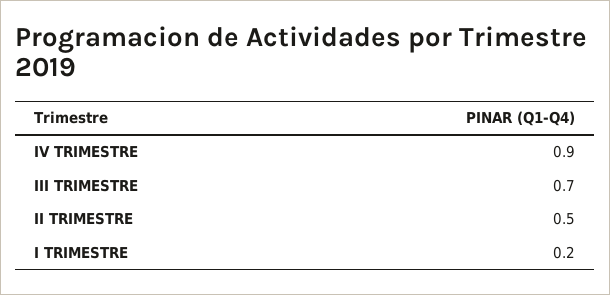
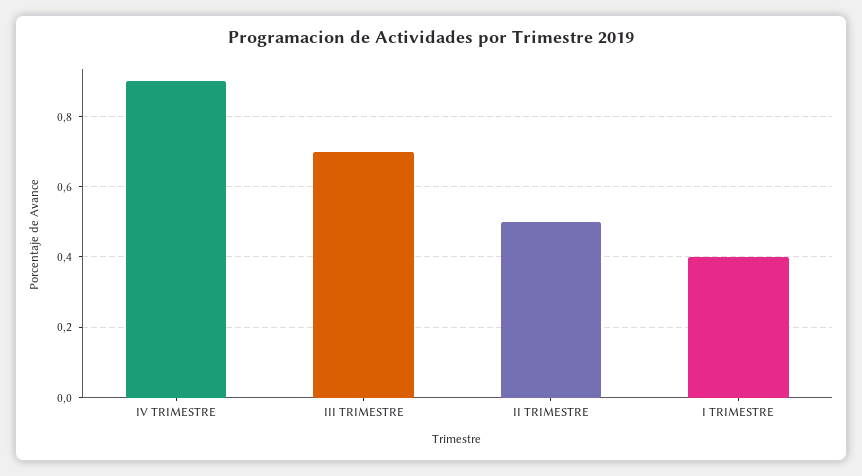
  {
    "IV TRIMESTRE": 0.9,
    "III TRIMESTRE": 0.7,
    "II TRIMESTRE": 0.5,
-   "I TRIMESTRE": 0.2
+   "I TRIMESTRE": 0.4
  }

